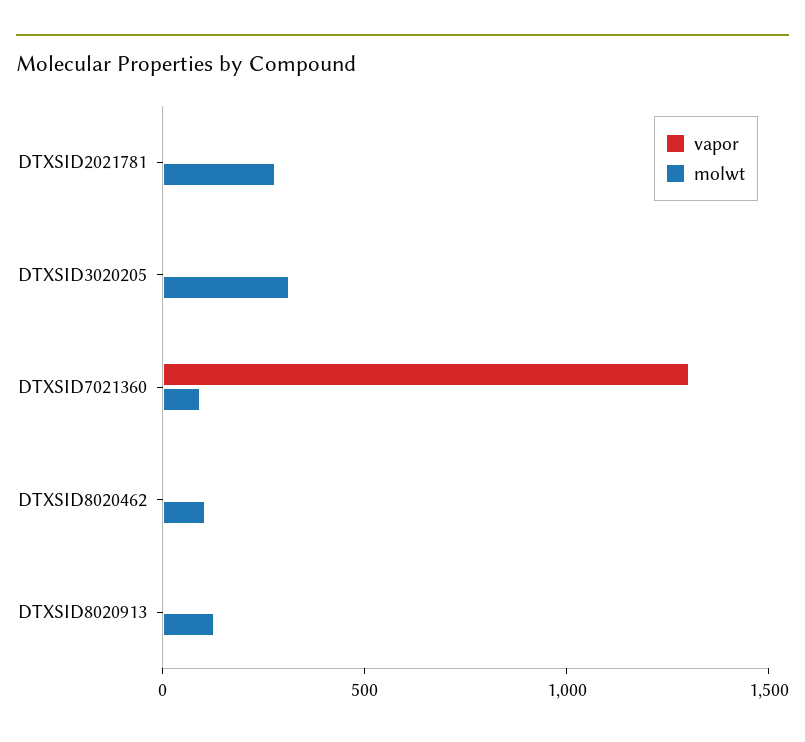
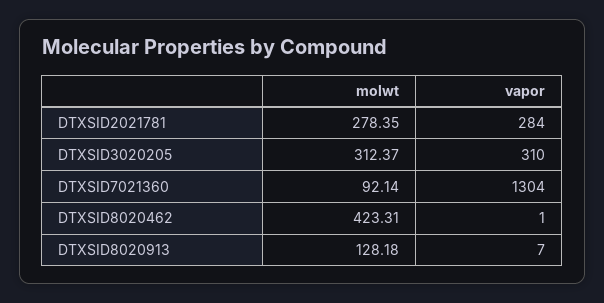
  {
    "vapor": {
-     "DTXSID2021781": 0,
+     "DTXSID2021781": 284,
-     "DTXSID3020205": 0,
+     "DTXSID3020205": 310,
      "DTXSID7021360": 1304,
      "DTXSID8020462": 1,
      "DTXSID8020913": 7
    },
    "molwt": {
      "DTXSID2021781": 278.35,
      "DTXSID3020205": 312.37,
      "DTXSID7021360": 92.14,
-     "DTXSID8020462": 100,
+     "DTXSID8020462": 423.31,
      "DTXSID8020913": 128.18
    }
  }

